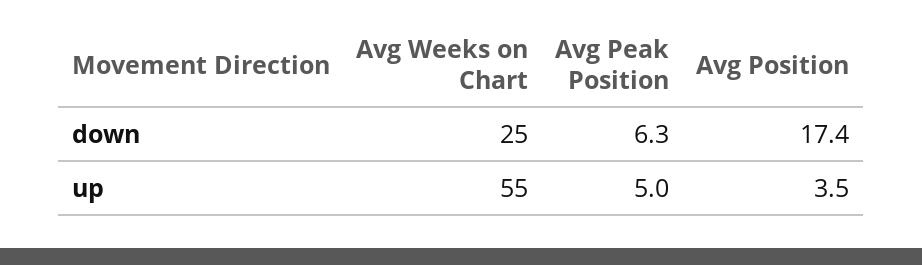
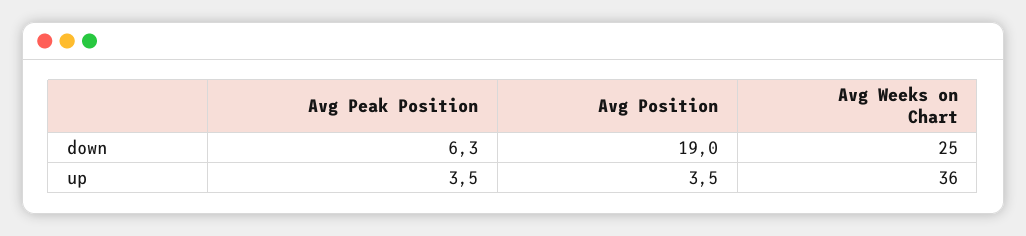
  {
    "Avg Weeks on Chart": {
      "down": 25,
-     "up": 55
+     "up": 36
    },
    "Avg Peak Position": {
      "down": 6.3,
-     "up": 5
+     "up": 3.5
    },
    "Avg Position": {
-     "down": 17.4,
+     "down": 19,
      "up": 3.5
    }
  }

